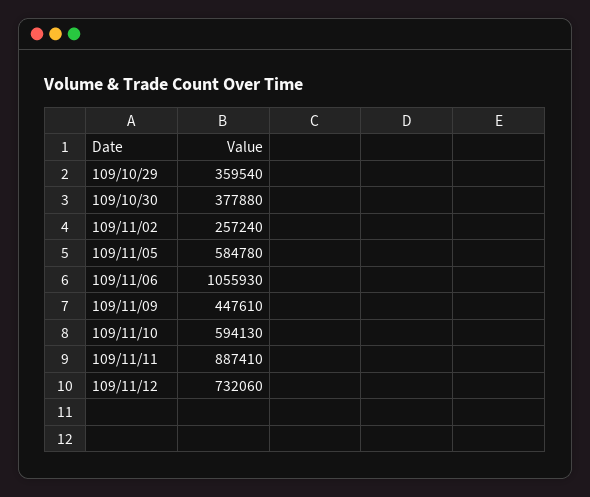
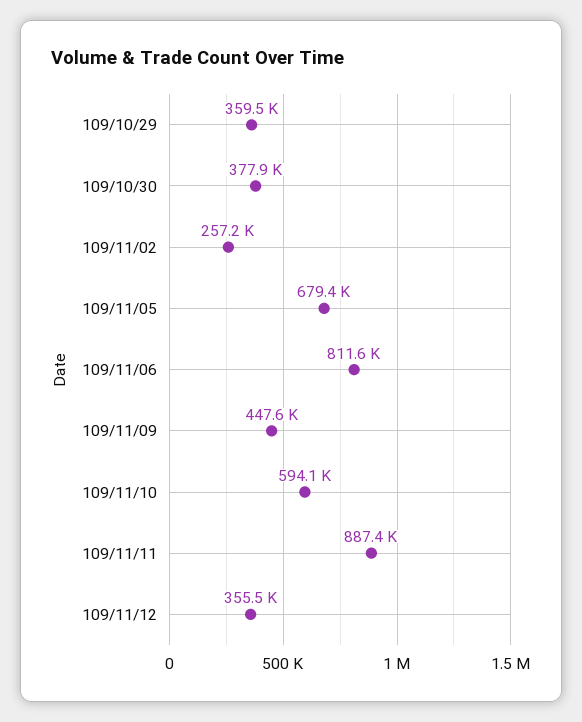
  {
    "109/10/29": 359540,
    "109/10/30": 377880,
    "109/11/02": 257240,
-   "109/11/05": 584780,
+   "109/11/05": 679400,
-   "109/11/06": 1055930,
+   "109/11/06": 811600,
    "109/11/09": 447610,
    "109/11/10": 594130,
    "109/11/11": 887410,
-   "109/11/12": 732060
+   "109/11/12": 355500
  }

